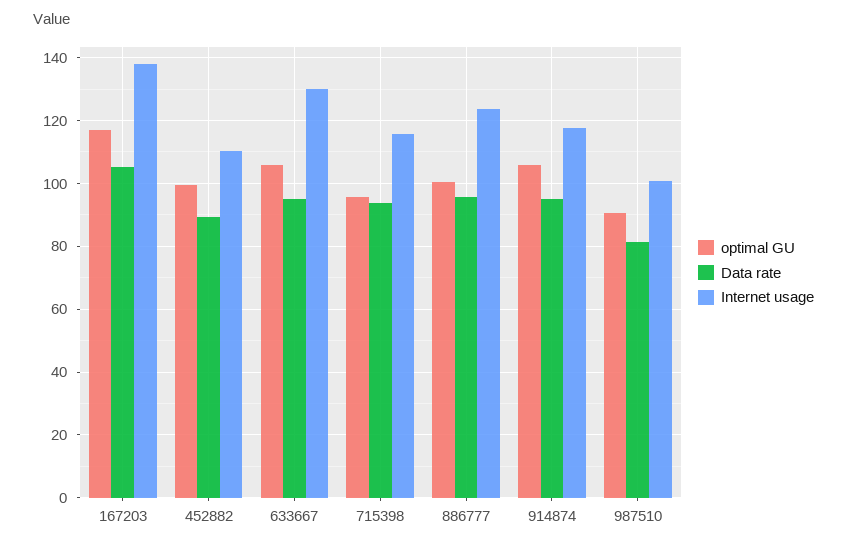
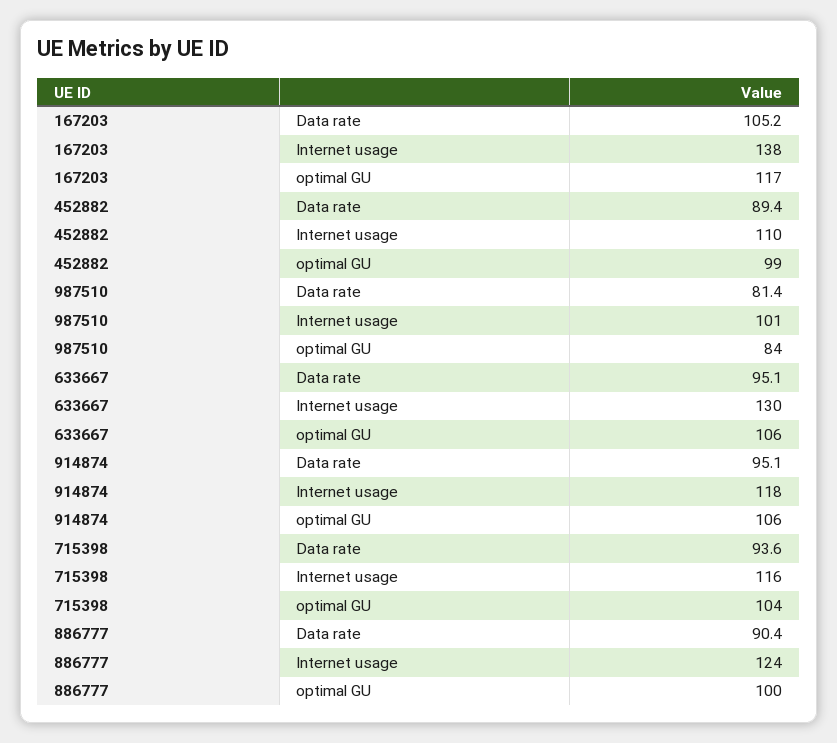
  {
    "optimal GU": {
      "167203": 117,
      "452882": 99,
      "633667": 106,
-     "715398": 96,
+     "715398": 104,
      "886777": 100,
      "914874": 106,
-     "987510": 90
+     "987510": 84
    },
    "Data rate": {
      "167203": 105.2,
      "452882": 89.4,
      "633667": 95.1,
      "715398": 93.6,
-     "886777": 96,
+     "886777": 90.4,
      "914874": 95.1,
      "987510": 81.4
    },
    "Internet usage": {
      "167203": 138,
      "452882": 110,
      "633667": 130,
      "715398": 116,
      "886777": 124,
      "914874": 118,
      "987510": 101
    }
  }

